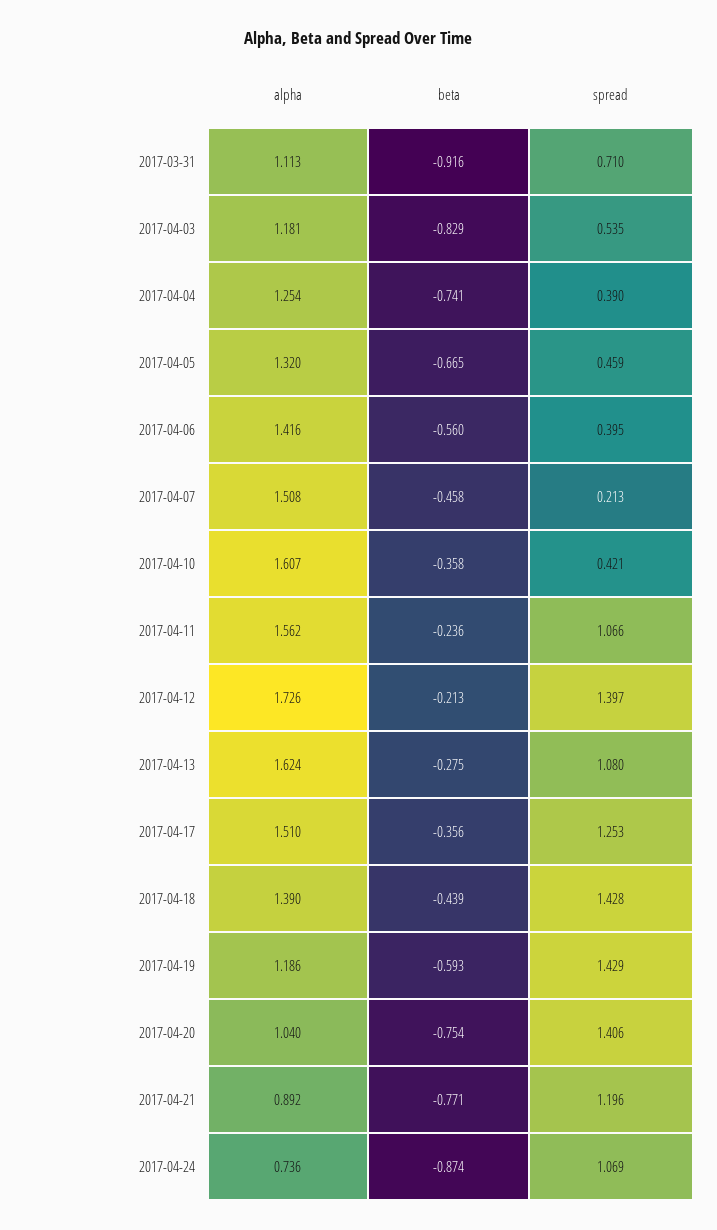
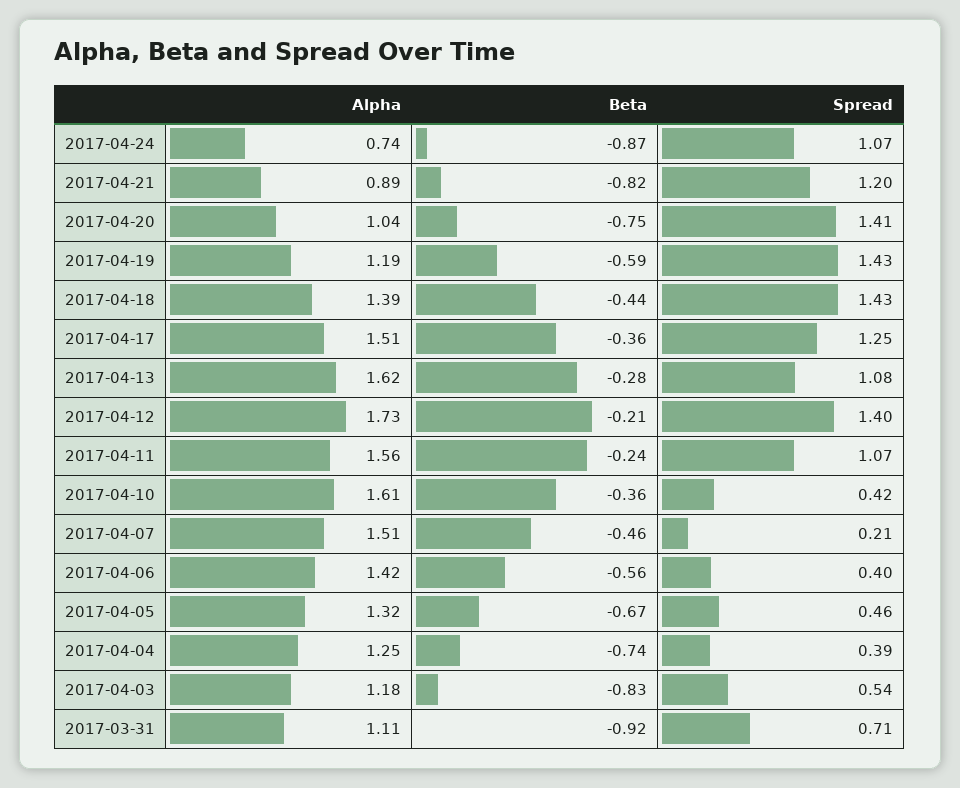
  {
    "alpha": {
      "2017-03-31": 1.113,
      "2017-04-03": 1.181,
      "2017-04-04": 1.254,
      "2017-04-05": 1.32,
      "2017-04-06": 1.416,
      "2017-04-07": 1.508,
      "2017-04-10": 1.607,
      "2017-04-11": 1.562,
      "2017-04-12": 1.726,
      "2017-04-13": 1.624,
      "2017-04-17": 1.51,
      "2017-04-18": 1.39,
      "2017-04-19": 1.186,
      "2017-04-20": 1.04,
      "2017-04-21": 0.892,
      "2017-04-24": 0.736
    },
    "beta": {
      "2017-03-31": -0.916,
      "2017-04-03": -0.829,
      "2017-04-04": -0.741,
      "2017-04-05": -0.665,
      "2017-04-06": -0.56,
      "2017-04-07": -0.458,
      "2017-04-10": -0.358,
      "2017-04-11": -0.236,
      "2017-04-12": -0.213,
      "2017-04-13": -0.275,
      "2017-04-17": -0.356,
      "2017-04-18": -0.439,
      "2017-04-19": -0.593,
      "2017-04-20": -0.754,
-     "2017-04-21": -0.771,
+     "2017-04-21": -0.82,
      "2017-04-24": -0.874
    },
    "spread": {
      "2017-03-31": 0.71,
      "2017-04-03": 0.535,
      "2017-04-04": 0.39,
      "2017-04-05": 0.459,
      "2017-04-06": 0.395,
      "2017-04-07": 0.213,
      "2017-04-10": 0.421,
      "2017-04-11": 1.066,
      "2017-04-12": 1.397,
      "2017-04-13": 1.08,
      "2017-04-17": 1.253,
      "2017-04-18": 1.428,
      "2017-04-19": 1.429,
      "2017-04-20": 1.406,
      "2017-04-21": 1.196,
      "2017-04-24": 1.069
    }
  }

